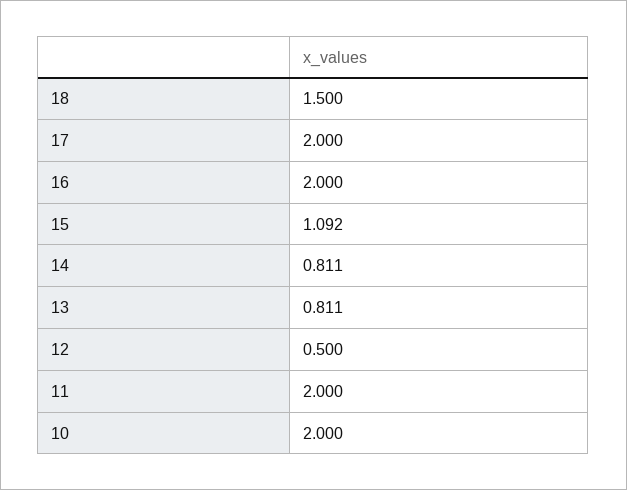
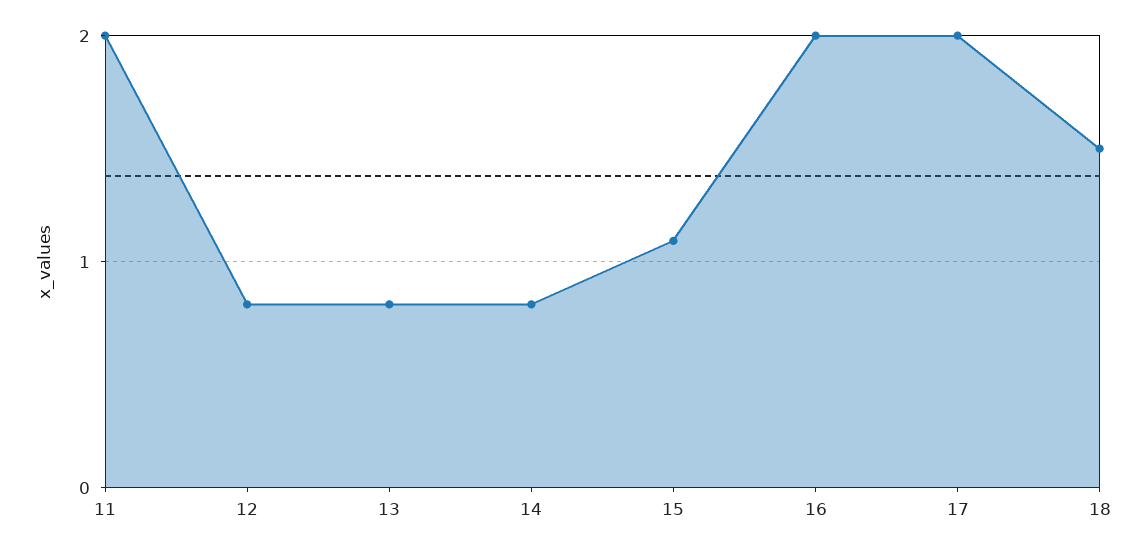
  {
    "18": 1.5,
    "17": 2,
    "16": 2,
    "15": 1.092,
    "14": 0.811,
    "13": 0.811,
-   "12": 0.5,
+   "12": 0.8,
-   "11": 2,
+   "11": 2
-   "10": 2
  }

